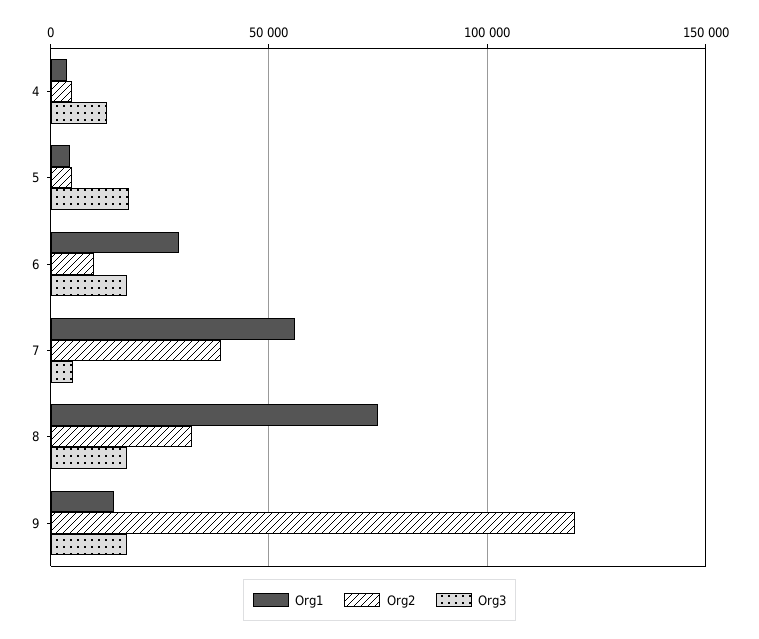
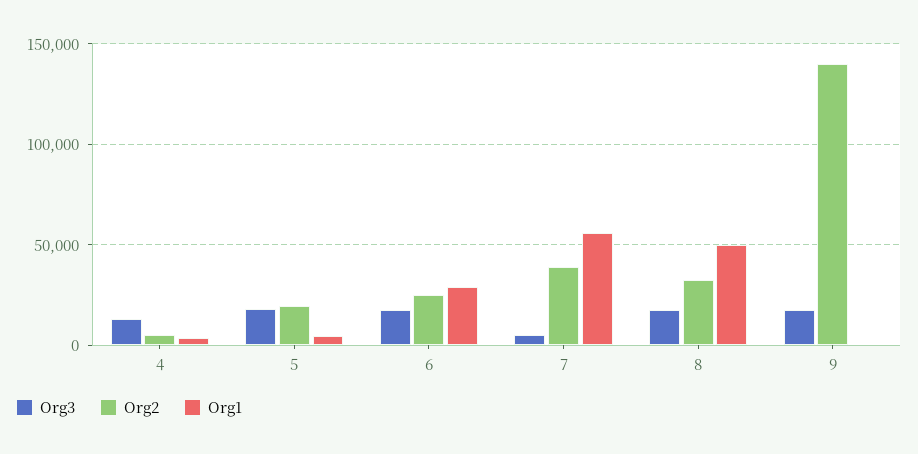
  {
    "Org1": {
      "4": 5000,
      "5": 5000,
      "6": 30000,
      "7": 55000,
-     "8": 75000,
+     "8": 50000,
-     "9": 15000
+     "9": 0
    },
    "Org2": {
      "4": 5000,
-     "5": 5000,
+     "5": 20000,
-     "6": 10000,
+     "6": 25000,
      "7": 40000,
      "8": 30000,
-     "9": 120000
+     "9": 140000
    },
    "Org3": {
      "4": 15000,
      "5": 20000,
      "6": 20000,
      "7": 5000,
      "8": 20000,
      "9": 20000
    }
  }

